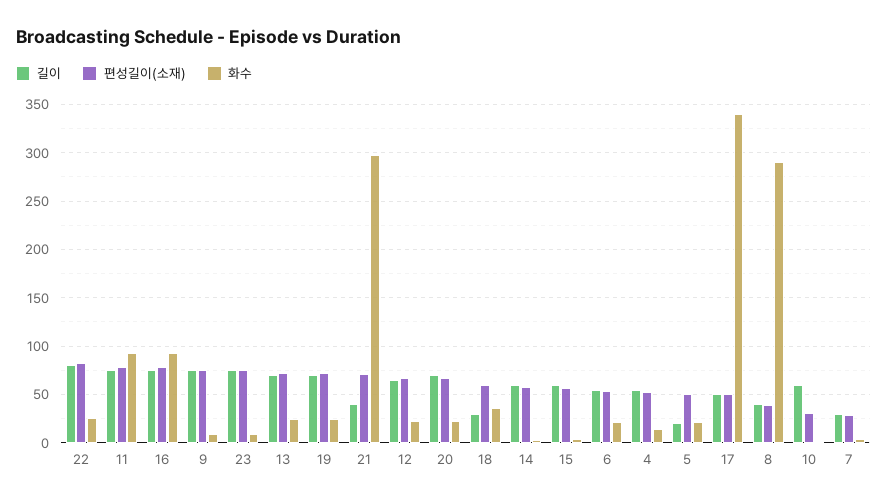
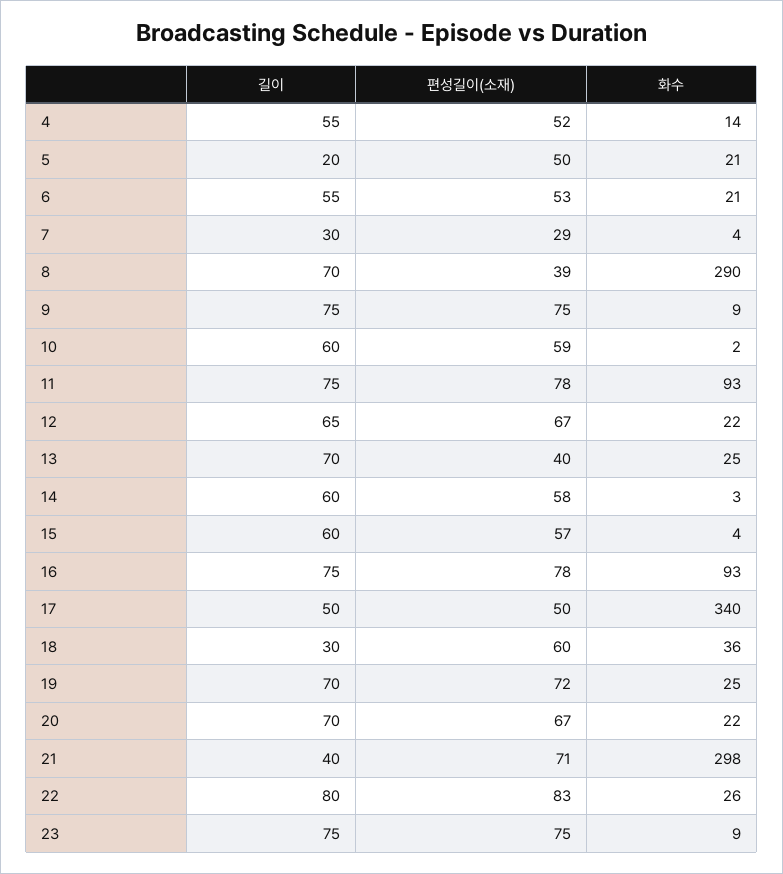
  {
    "길이": {
      "22": 80,
      "11": 75,
      "16": 75,
      "9": 75,
      "23": 75,
      "13": 70,
      "19": 70,
      "21": 40,
      "12": 65,
      "20": 70,
      "18": 30,
      "14": 60,
      "15": 60,
      "6": 55,
      "4": 55,
      "5": 20,
      "17": 50,
-     "8": 40,
+     "8": 70,
      "10": 60,
      "7": 30
    },
    "편성길이(소재)": {
      "22": 83,
      "11": 78,
      "16": 78,
      "9": 75,
      "23": 75,
-     "13": 70,
+     "13": 40,
      "19": 72,
      "21": 71,
      "12": 67,
      "20": 67,
      "18": 60,
      "14": 58,
      "15": 57,
      "6": 53,
      "4": 52,
      "5": 50,
      "17": 50,
      "8": 39,
-     "10": 30,
+     "10": 59,
      "7": 29
    },
    "화수": {
      "22": 26,
      "11": 93,
      "16": 93,
      "9": 9,
      "23": 9,
      "13": 25,
      "19": 25,
      "21": 298,
      "12": 22,
      "20": 22,
      "18": 36,
      "14": 3,
      "15": 4,
      "6": 21,
      "4": 14,
      "5": 21,
      "17": 340,
      "8": 290,
      "10": 2,
      "7": 4
    }
  }

